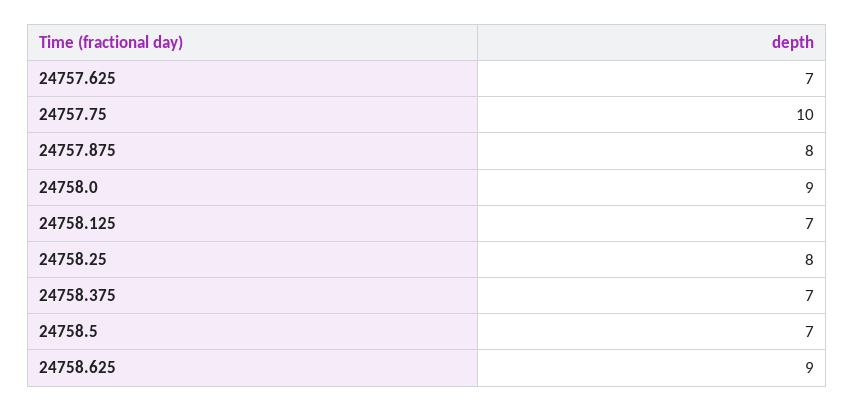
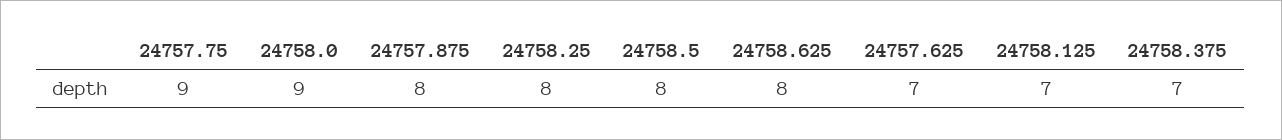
  {
    "24757.625": 7,
-   "24757.75": 10,
+   "24757.75": 9,
    "24757.875": 8,
    "24758.0": 9,
    "24758.125": 7,
    "24758.25": 8,
    "24758.375": 7,
-   "24758.5": 7,
+   "24758.5": 8,
-   "24758.625": 9
+   "24758.625": 8
  }

